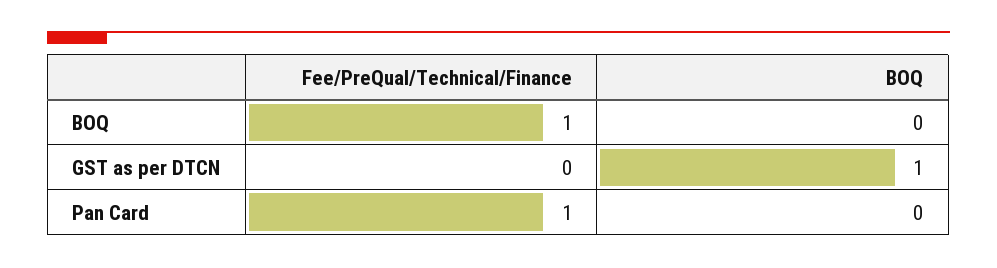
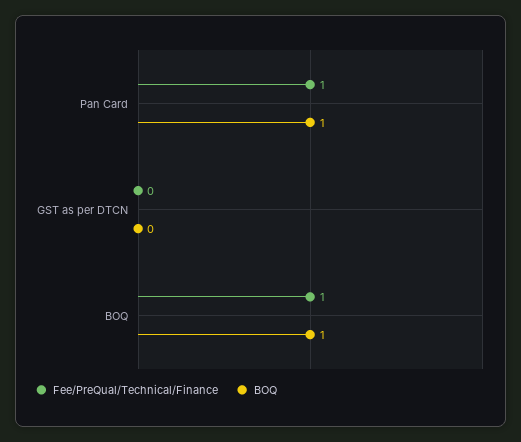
  {
    "Fee/PreQual/Technical/Finance": {
      "BOQ": 1,
      "GST as per DTCN": 0,
      "Pan Card": 1
    },
    "BOQ": {
-     "BOQ": 0,
+     "BOQ": 1,
-     "GST as per DTCN": 1,
+     "GST as per DTCN": 0,
-     "Pan Card": 0
+     "Pan Card": 1
    }
  }

